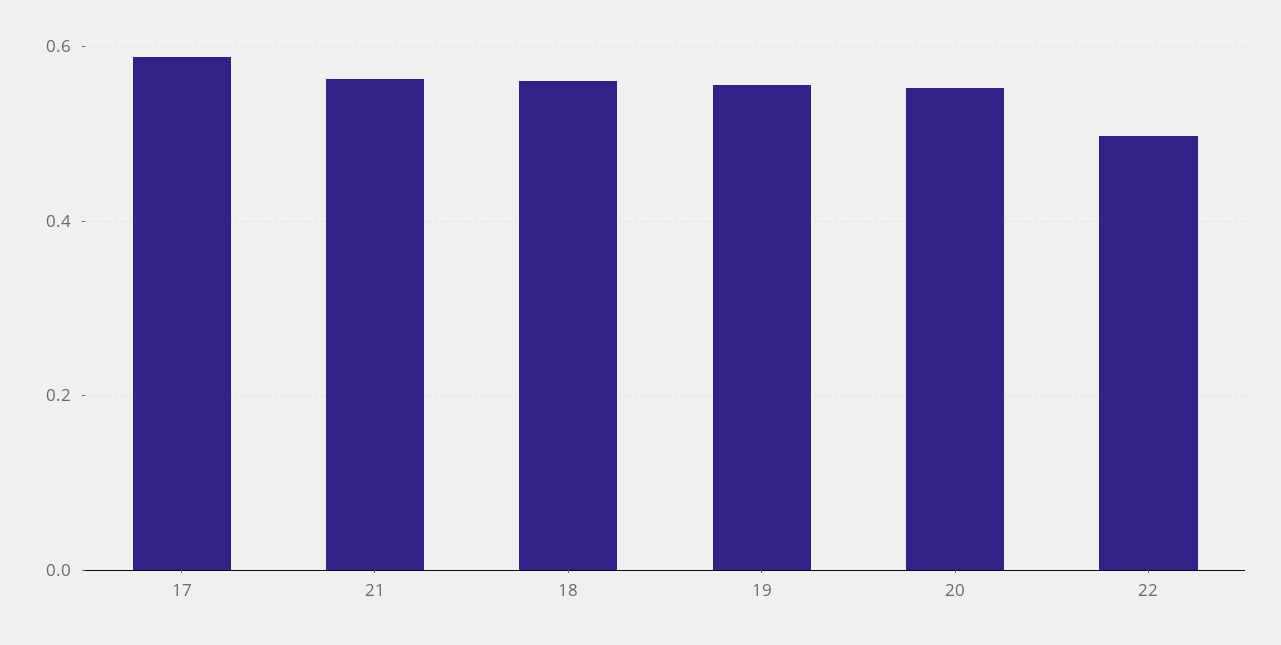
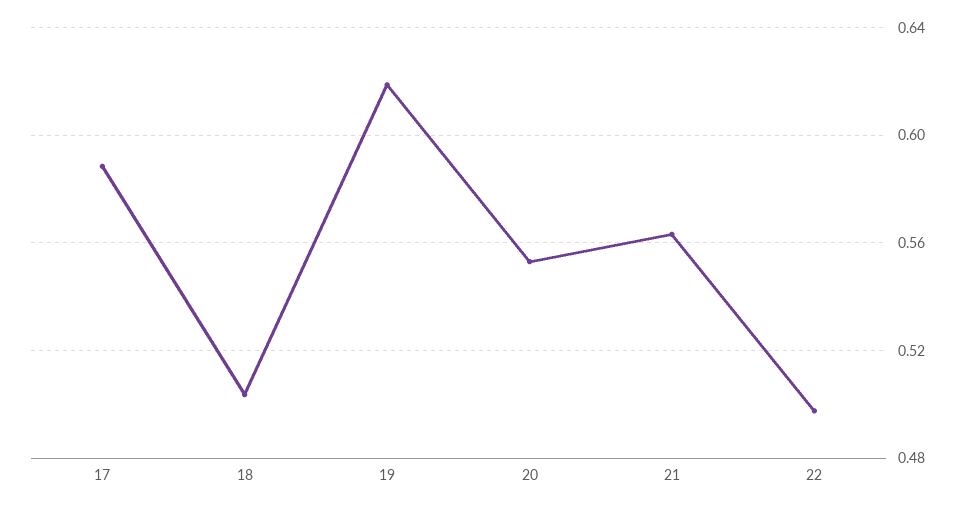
  {
    "17": 0.59,
    "21": 0.565,
-   "18": 0.56,
+   "18": 0.505,
-   "19": 0.56,
+   "19": 0.62,
    "20": 0.555,
    "22": 0.5
  }

